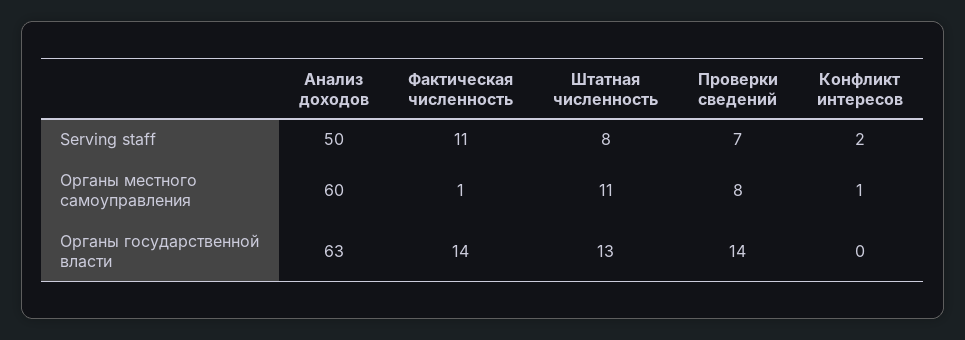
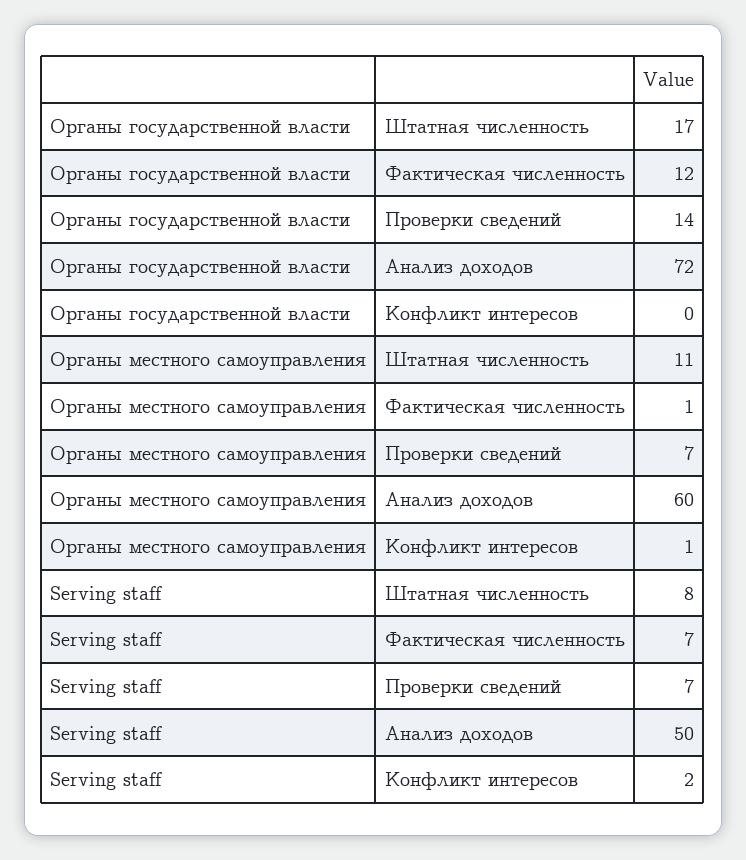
  {
    "Анализ доходов": {
      "Serving staff": 50,
      "Органы местного самоуправления": 60,
-     "Органы государственной власти": 63
+     "Органы государственной власти": 72
    },
    "Фактическая численность": {
-     "Serving staff": 11,
+     "Serving staff": 7,
      "Органы местного самоуправления": 1,
-     "Органы государственной власти": 14
+     "Органы государственной власти": 12
    },
    "Штатная численность": {
      "Serving staff": 8,
      "Органы местного самоуправления": 11,
-     "Органы государственной власти": 13
+     "Органы государственной власти": 17
    },
    "Проверки сведений": {
      "Serving staff": 7,
-     "Органы местного самоуправления": 8,
+     "Органы местного самоуправления": 7,
      "Органы государственной власти": 14
    },
    "Конфликт интересов": {
      "Serving staff": 2,
      "Органы местного самоуправления": 1,
      "Органы государственной власти": 0
    }
  }

